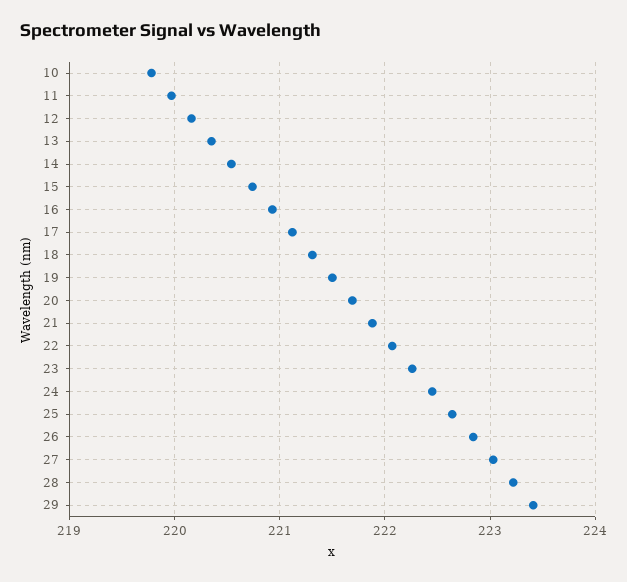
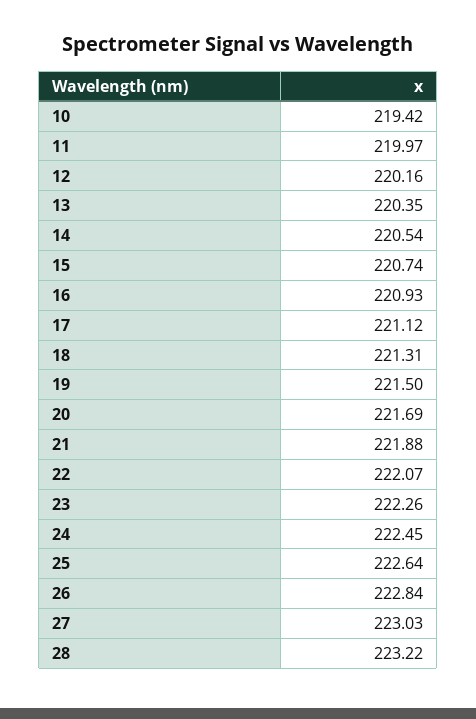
  {
-   "10": 219.8,
+   "10": 219.42,
    "11": 219.97,
    "12": 220.16,
    "13": 220.35,
    "14": 220.54,
    "15": 220.74,
    "16": 220.93,
    "17": 221.12,
    "18": 221.31,
    "19": 221.5,
    "20": 221.69,
    "21": 221.88,
    "22": 222.07,
    "23": 222.26,
    "24": 222.45,
    "25": 222.64,
    "26": 222.84,
    "27": 223.03,
-   "28": 223.22,
+   "28": 223.22
-   "29": 223.4
  }

